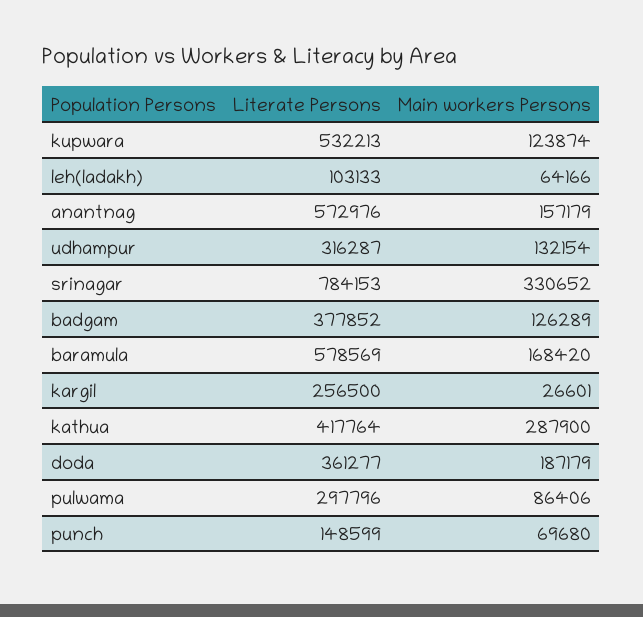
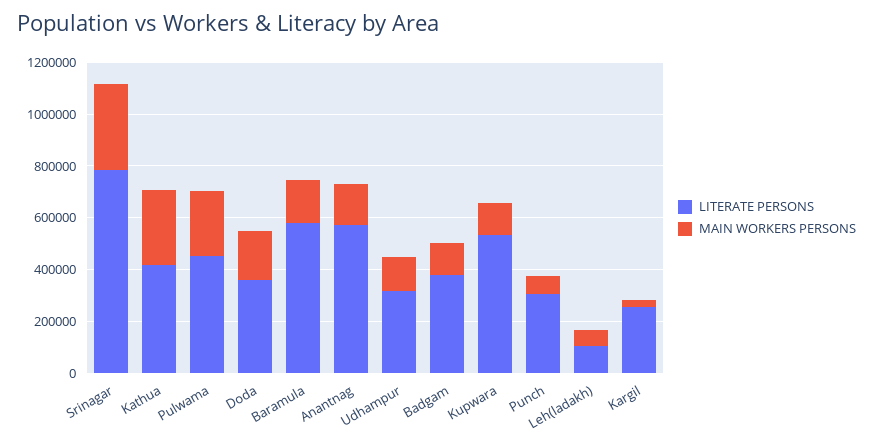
  {
    "Literate Persons": {
      "kupwara": 532213,
      "leh(ladakh)": 103133,
      "anantnag": 572976,
      "udhampur": 316287,
      "srinagar": 784153,
      "badgam": 377852,
      "baramula": 578569,
      "kargil": 256500,
      "kathua": 417764,
      "doda": 361277,
-     "pulwama": 297796,
+     "pulwama": 450000,
-     "punch": 148599
+     "punch": 300000
    },
    "Main workers Persons": {
      "kupwara": 123874,
      "leh(ladakh)": 64166,
      "anantnag": 157179,
      "udhampur": 132154,
      "srinagar": 330652,
      "badgam": 126289,
      "baramula": 168420,
      "kargil": 26601,
      "kathua": 287900,
      "doda": 187179,
-     "pulwama": 86406,
+     "pulwama": 250000,
      "punch": 69680
    }
  }

